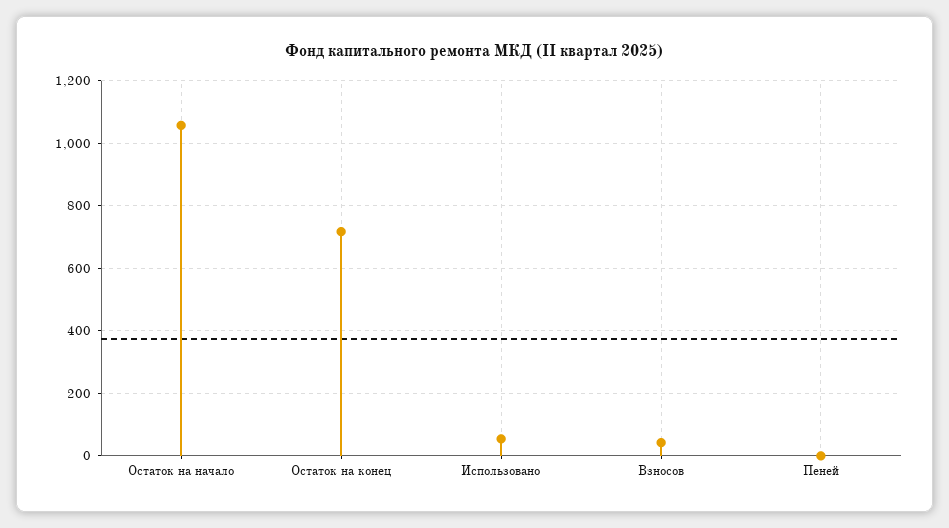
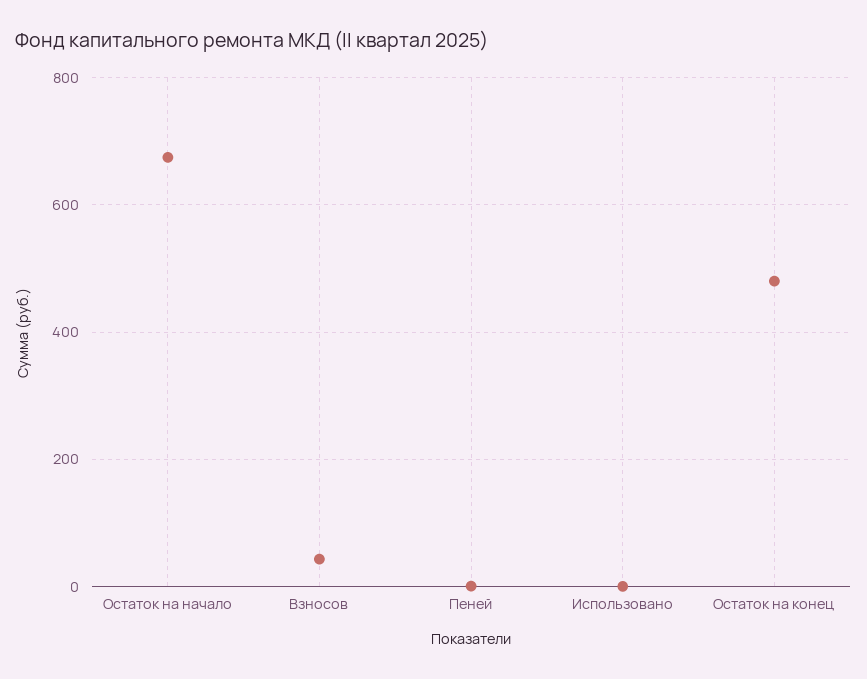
  {
-   "Остаток на начало": 1060,
+   "Остаток на начало": 680,
-   "Остаток на конец": 720,
+   "Остаток на конец": 480,
-   "Использовано": 60,
+   "Использовано": 0,
    "Взносов": 40,
    "Пеней": 0
  }

